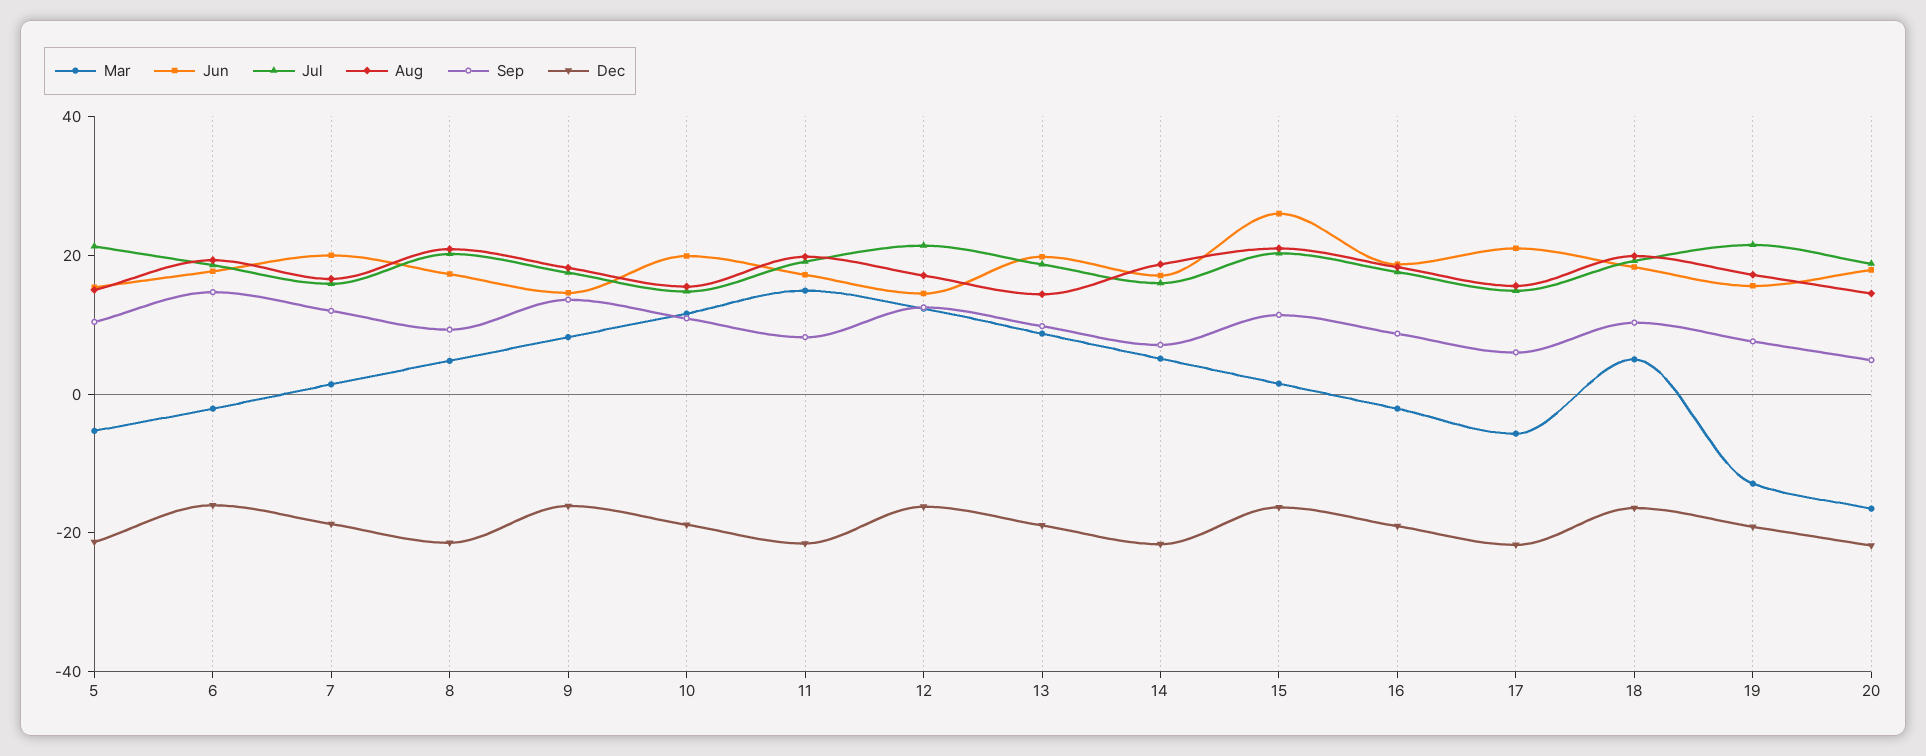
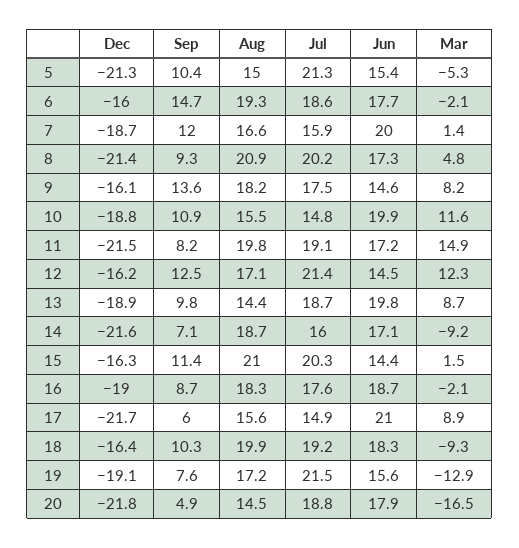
  {
    "Mar": {
      "5": -5.3,
      "6": -2.1,
      "7": 1.4,
      "8": 4.8,
      "9": 8.2,
      "10": 11.6,
      "11": 14.9,
      "12": 12.3,
      "13": 8.7,
-     "14": 5,
+     "14": -9.2,
      "15": 1.5,
      "16": -2.1,
-     "17": -5,
+     "17": 8.9,
-     "18": 5,
+     "18": -9.3,
      "19": -12.9,
      "20": -16.5
    },
    "Jun": {
      "5": 15.4,
      "6": 17.7,
      "7": 20,
      "8": 17.3,
      "9": 14.6,
      "10": 19.9,
      "11": 17.2,
      "12": 14.5,
      "13": 19.8,
      "14": 17.1,
-     "15": 25,
+     "15": 14.4,
      "16": 18.7,
      "17": 21,
      "18": 18.3,
      "19": 15.6,
      "20": 17.9
    },
    "Jul": {
      "5": 21.3,
      "6": 18.6,
      "7": 15.9,
      "8": 20.2,
      "9": 17.5,
      "10": 14.8,
      "11": 19.1,
      "12": 21.4,
      "13": 18.7,
      "14": 16,
      "15": 20.3,
      "16": 17.6,
      "17": 14.9,
      "18": 19.2,
      "19": 21.5,
      "20": 18.8
    },
    "Aug": {
      "5": 15,
      "6": 19.3,
      "7": 16.6,
      "8": 20.9,
      "9": 18.2,
      "10": 15.5,
      "11": 19.8,
      "12": 17.1,
      "13": 14.4,
      "14": 18.7,
      "15": 21,
      "16": 18.3,
      "17": 15.6,
      "18": 19.9,
      "19": 17.2,
      "20": 14.5
    },
    "Sep": {
      "5": 10.4,
      "6": 14.7,
      "7": 12,
      "8": 9.3,
      "9": 13.6,
      "10": 10.9,
      "11": 8.2,
      "12": 12.5,
      "13": 9.8,
      "14": 7.1,
      "15": 11.4,
      "16": 8.7,
      "17": 6,
      "18": 10.3,
      "19": 7.6,
      "20": 4.9
    },
    "Dec": {
      "5": -21.3,
      "6": -16,
      "7": -18.7,
      "8": -21.4,
      "9": -16.1,
      "10": -18.8,
      "11": -21.5,
      "12": -16.2,
      "13": -18.9,
      "14": -21.6,
      "15": -16.3,
      "16": -19,
      "17": -21.7,
      "18": -16.4,
      "19": -19.1,
      "20": -21.8
    }
  }

